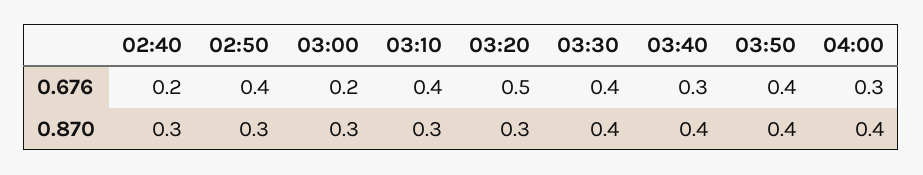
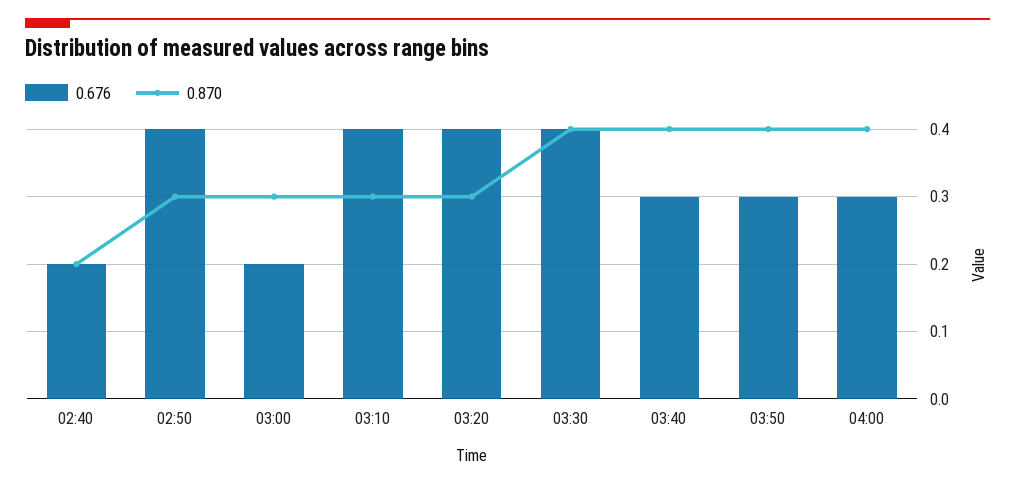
  {
    "0.676": {
      "02:40": 0.2,
      "02:50": 0.4,
      "03:00": 0.2,
      "03:10": 0.4,
-     "03:20": 0.5,
+     "03:20": 0.4,
      "03:30": 0.4,
      "03:40": 0.3,
-     "03:50": 0.4,
+     "03:50": 0.3,
      "04:00": 0.3
    },
    "0.870": {
-     "02:40": 0.3,
+     "02:40": 0.2,
      "02:50": 0.3,
      "03:00": 0.3,
      "03:10": 0.3,
      "03:20": 0.3,
      "03:30": 0.4,
      "03:40": 0.4,
      "03:50": 0.4,
      "04:00": 0.4
    }
  }

